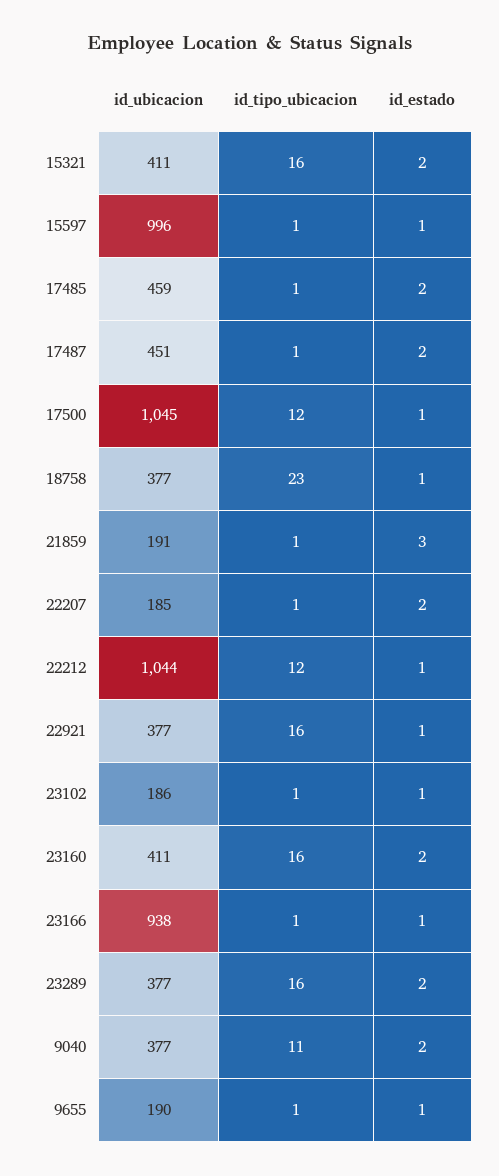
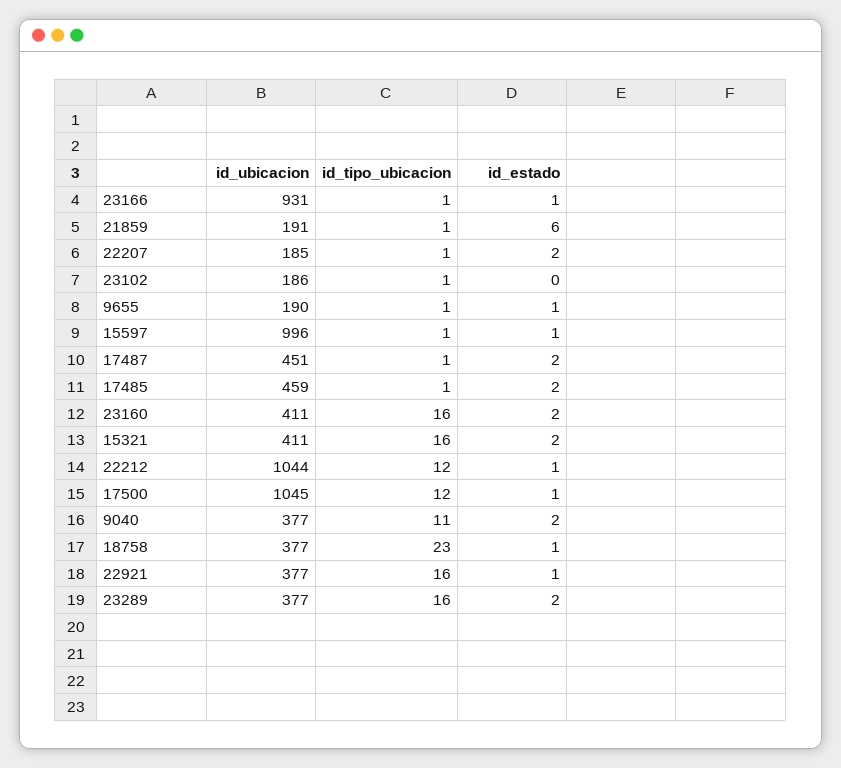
  {
    "id_ubicacion": {
      "15321": 411,
      "15597": 996,
      "17485": 459,
      "17487": 451,
      "17500": 1045,
      "18758": 377,
      "21859": 191,
      "22207": 185,
      "22212": 1044,
      "22921": 377,
      "23102": 186,
      "23160": 411,
-     "23166": 938,
+     "23166": 931,
      "23289": 377,
      "9040": 377,
      "9655": 190
    },
    "id_tipo_ubicacion": {
      "15321": 16,
      "15597": 1,
      "17485": 1,
      "17487": 1,
      "17500": 12,
      "18758": 23,
      "21859": 1,
      "22207": 1,
      "22212": 12,
      "22921": 16,
      "23102": 1,
      "23160": 16,
      "23166": 1,
      "23289": 16,
      "9040": 11,
      "9655": 1
    },
    "id_estado": {
      "15321": 2,
      "15597": 1,
      "17485": 2,
      "17487": 2,
      "17500": 1,
      "18758": 1,
-     "21859": 3,
+     "21859": 6,
      "22207": 2,
      "22212": 1,
      "22921": 1,
-     "23102": 1,
+     "23102": 0,
      "23160": 2,
      "23166": 1,
      "23289": 2,
      "9040": 2,
      "9655": 1
    }
  }

